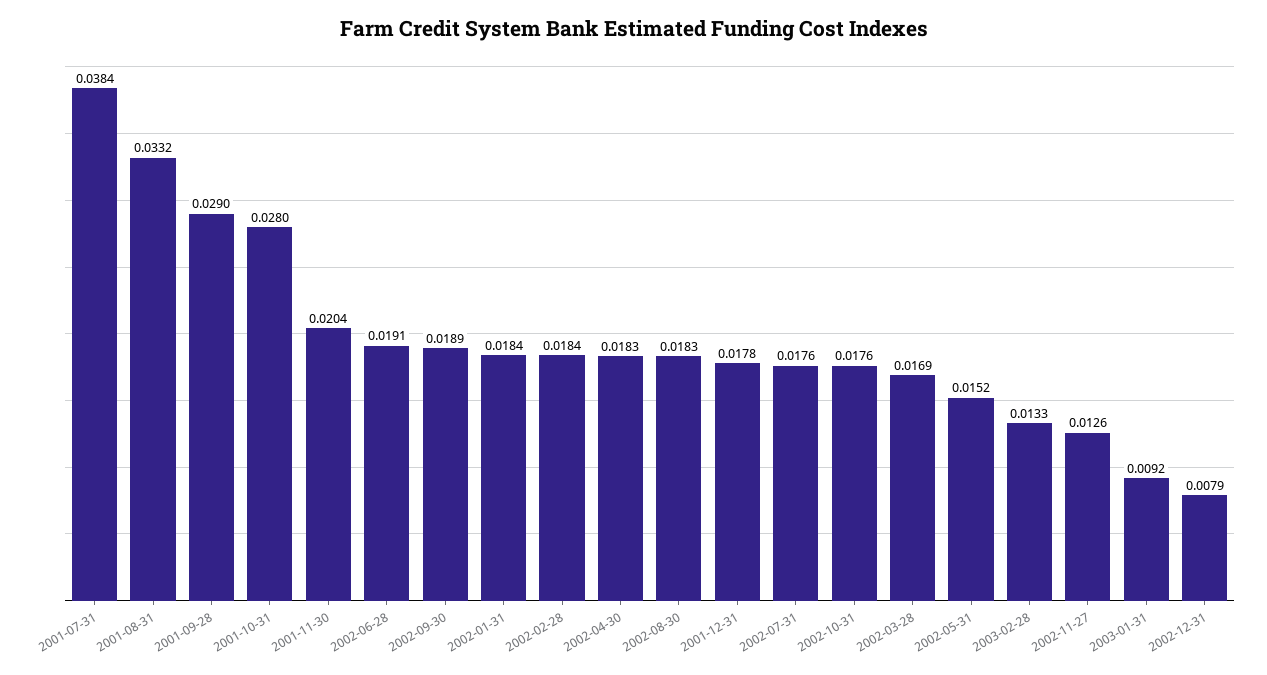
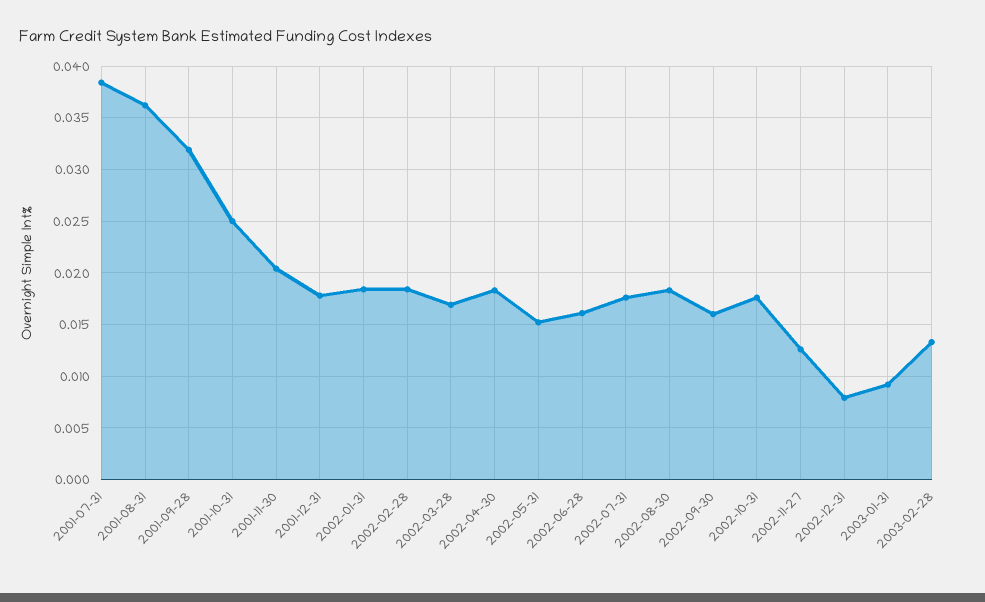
  {
    "2001-07-31": 0.0384,
-   "2001-08-31": 0.0332,
+   "2001-08-31": 0.036,
-   "2001-09-28": 0.029,
+   "2001-09-28": 0.032,
-   "2001-10-31": 0.028,
+   "2001-10-31": 0.025,
    "2001-11-30": 0.0204,
-   "2002-06-28": 0.0191,
+   "2002-06-28": 0.016,
-   "2002-09-30": 0.0189,
+   "2002-09-30": 0.016,
    "2002-01-31": 0.0184,
    "2002-02-28": 0.0184,
    "2002-04-30": 0.0183,
    "2002-08-30": 0.0183,
    "2001-12-31": 0.0178,
    "2002-07-31": 0.0176,
    "2002-10-31": 0.0176,
    "2002-03-28": 0.0169,
    "2002-05-31": 0.0152,
    "2003-02-28": 0.0133,
    "2002-11-27": 0.0126,
    "2003-01-31": 0.0092,
    "2002-12-31": 0.0079
  }

